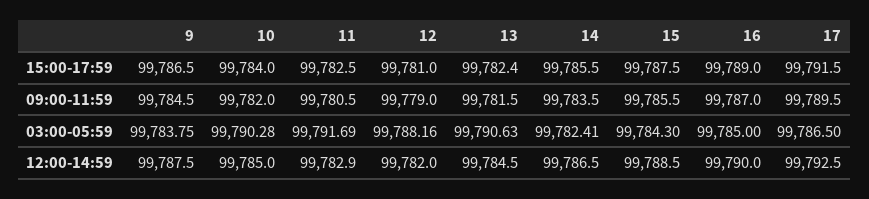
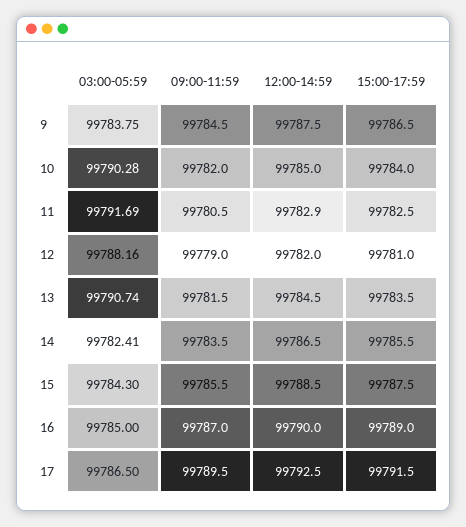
  {
    "9": {
      "15:00-17:59": 99786.5,
      "09:00-11:59": 99784.5,
      "03:00-05:59": 99783.75,
      "12:00-14:59": 99787.5
    },
    "10": {
      "15:00-17:59": 99784,
      "09:00-11:59": 99782,
      "03:00-05:59": 99790.28,
      "12:00-14:59": 99785
    },
    "11": {
      "15:00-17:59": 99782.5,
      "09:00-11:59": 99780.5,
      "03:00-05:59": 99791.69,
      "12:00-14:59": 99782.9
    },
    "12": {
      "15:00-17:59": 99781,
      "09:00-11:59": 99779,
      "03:00-05:59": 99788.16,
      "12:00-14:59": 99782
    },
    "13": {
-     "15:00-17:59": 99782.4,
+     "15:00-17:59": 99783.5,
      "09:00-11:59": 99781.5,
-     "03:00-05:59": 99790.63,
+     "03:00-05:59": 99790.74,
      "12:00-14:59": 99784.5
    },
    "14": {
      "15:00-17:59": 99785.5,
      "09:00-11:59": 99783.5,
      "03:00-05:59": 99782.41,
      "12:00-14:59": 99786.5
    },
    "15": {
      "15:00-17:59": 99787.5,
      "09:00-11:59": 99785.5,
      "03:00-05:59": 99784.3,
      "12:00-14:59": 99788.5
    },
    "16": {
      "15:00-17:59": 99789,
      "09:00-11:59": 99787,
      "03:00-05:59": 99785,
      "12:00-14:59": 99790
    },
    "17": {
      "15:00-17:59": 99791.5,
      "09:00-11:59": 99789.5,
      "03:00-05:59": 99786.5,
      "12:00-14:59": 99792.5
    }
  }

